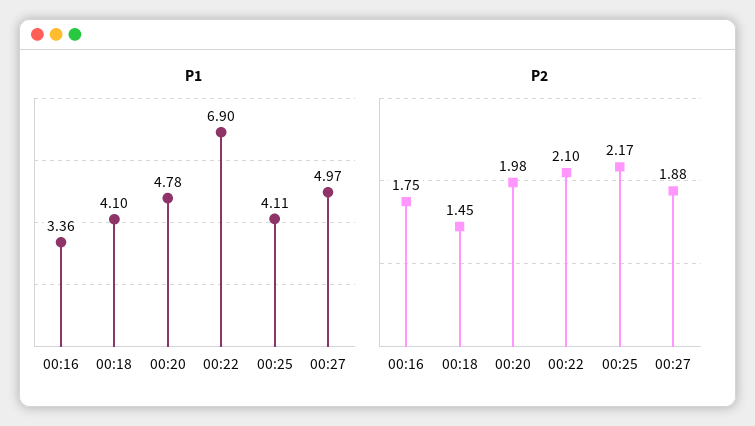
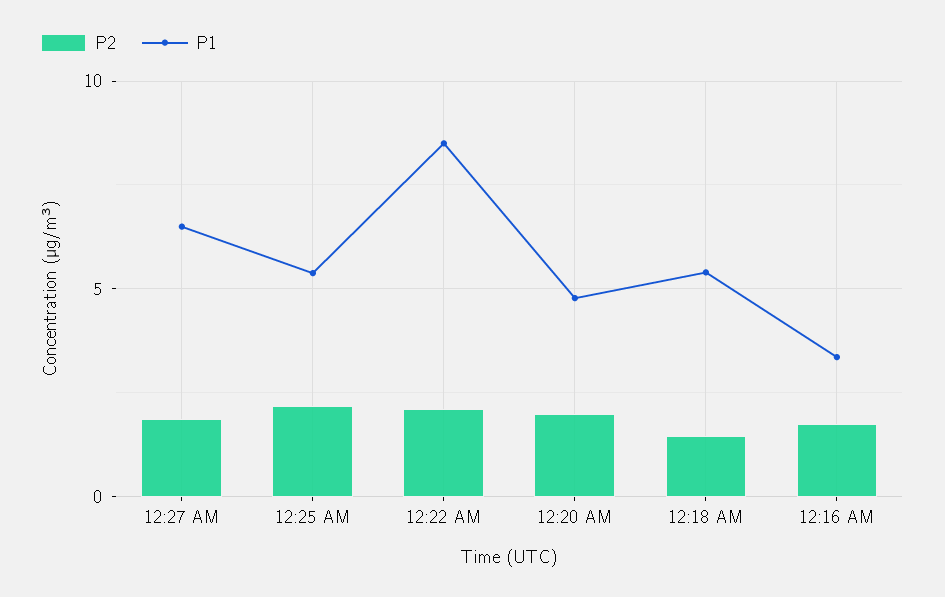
  {
    "P1": {
      "00:16": 3.36,
-     "00:18": 4.1,
+     "00:18": 5.5,
      "00:20": 4.78,
-     "00:22": 6.9,
+     "00:22": 8.5,
-     "00:25": 4.11,
+     "00:25": 5.5,
-     "00:27": 4.97
+     "00:27": 6.5
    },
    "P2": {
      "00:16": 1.75,
      "00:18": 1.45,
      "00:20": 1.98,
      "00:22": 2.1,
      "00:25": 2.17,
      "00:27": 1.88
    }
  }

